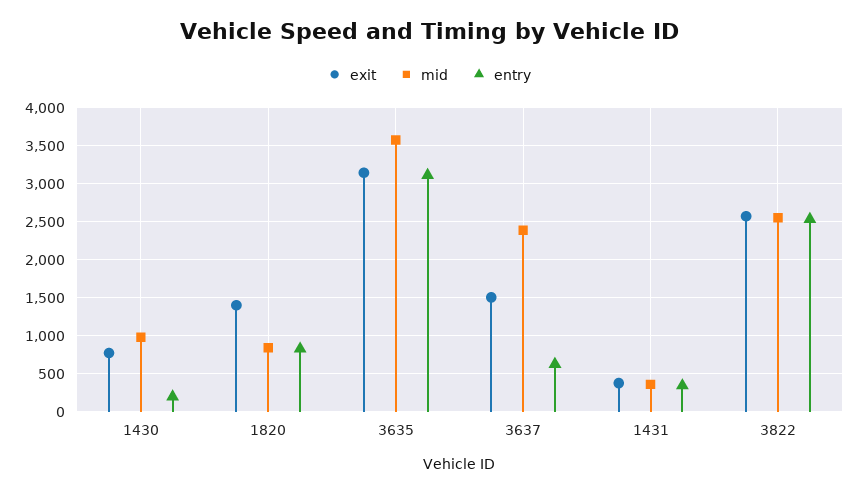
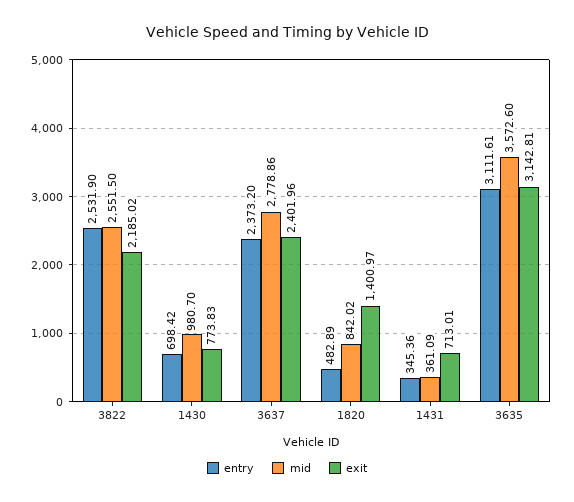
  {
    "exit": {
      "1430": 773.83,
      "1820": 1400.97,
      "3635": 3142.81,
-     "3637": 1500,
+     "3637": 2401.96,
-     "1431": 400,
+     "1431": 713.01,
-     "3822": 2600
+     "3822": 2185.02
    },
    "mid": {
      "1430": 980.7,
      "1820": 842.02,
      "3635": 3572.6,
-     "3637": 2400,
+     "3637": 2778.86,
      "1431": 361.09,
      "3822": 2551.5
    },
    "entry": {
-     "1430": 200,
+     "1430": 698.42,
-     "1820": 800,
+     "1820": 482.89,
      "3635": 3111.61,
-     "3637": 600,
+     "3637": 2373.2,
      "1431": 345.36,
      "3822": 2531.9
    }
  }

